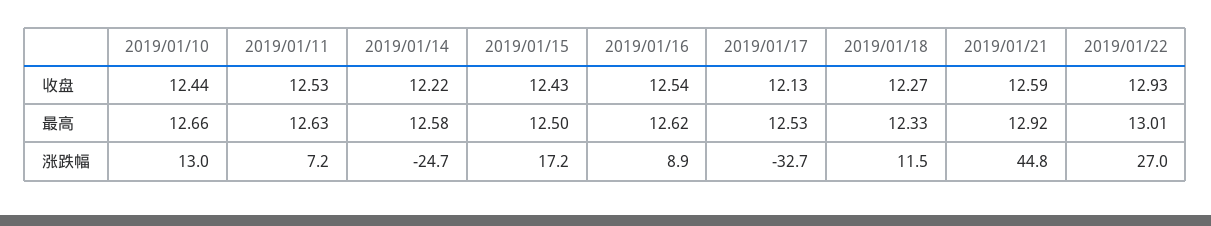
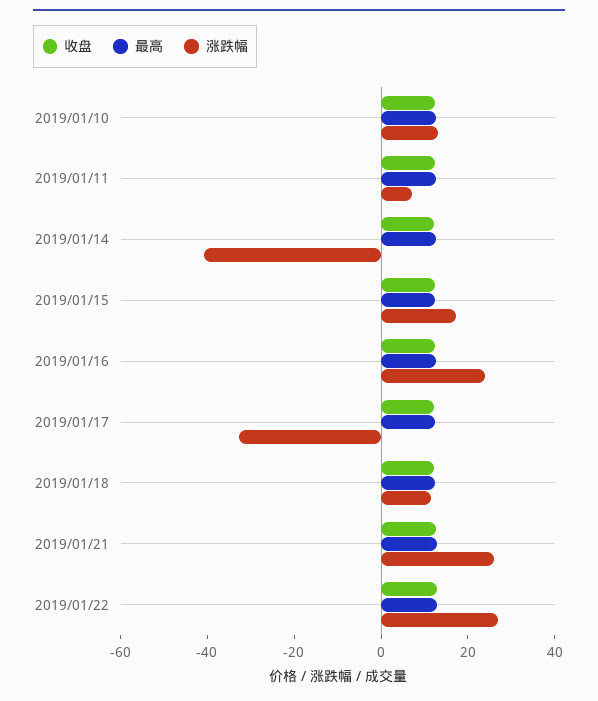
  {
    "收盘": {
      "2019/01/10": 12.44,
      "2019/01/11": 12.53,
      "2019/01/14": 12.22,
      "2019/01/15": 12.43,
      "2019/01/16": 12.54,
      "2019/01/17": 12.13,
      "2019/01/18": 12.27,
      "2019/01/21": 12.59,
      "2019/01/22": 12.93
    },
    "最高": {
      "2019/01/10": 12.66,
      "2019/01/11": 12.63,
      "2019/01/14": 12.58,
      "2019/01/15": 12.5,
      "2019/01/16": 12.62,
      "2019/01/17": 12.53,
      "2019/01/18": 12.33,
      "2019/01/21": 12.92,
      "2019/01/22": 13.01
    },
    "涨跌幅": {
      "2019/01/10": 13,
      "2019/01/11": 7.2,
-     "2019/01/14": -24.7,
+     "2019/01/14": -40,
      "2019/01/15": 17.2,
-     "2019/01/16": 8.9,
+     "2019/01/16": 25,
      "2019/01/17": -32.7,
      "2019/01/18": 11.5,
-     "2019/01/21": 44.8,
+     "2019/01/21": 25,
      "2019/01/22": 27
    }
  }

